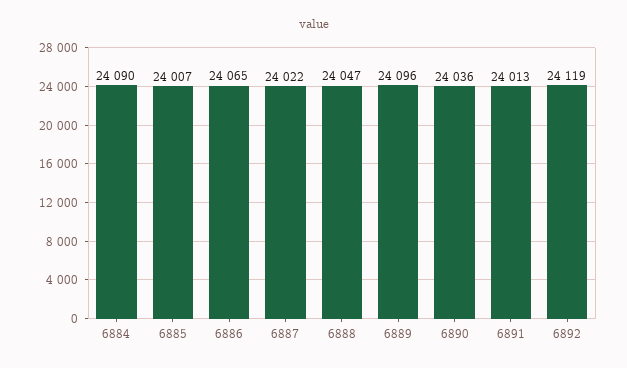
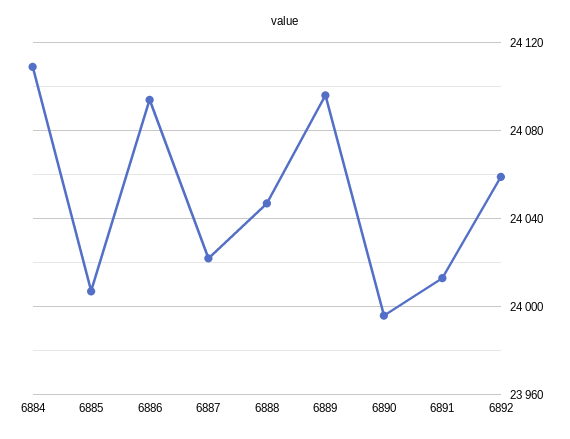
  {
-   "6884": 24090,
+   "6884": 24110,
    "6885": 24007,
-   "6886": 24065,
+   "6886": 24095,
    "6887": 24022,
    "6888": 24047,
    "6889": 24096,
-   "6890": 24036,
+   "6890": 23995,
    "6891": 24013,
-   "6892": 24119
+   "6892": 24060
  }

